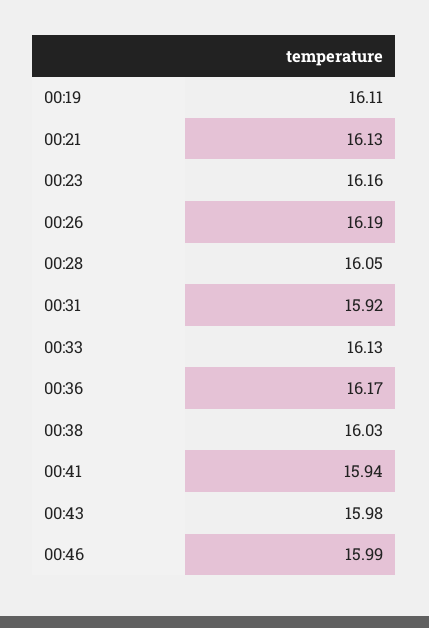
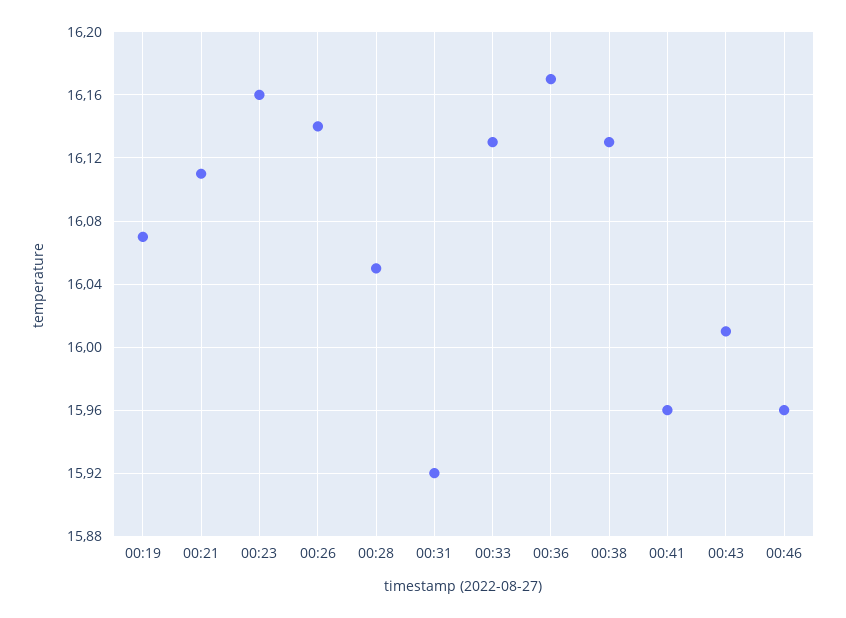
  {
-   "00:19": 16.11,
+   "00:19": 16.07,
-   "00:21": 16.13,
+   "00:21": 16.11,
    "00:23": 16.16,
-   "00:26": 16.19,
+   "00:26": 16.14,
    "00:28": 16.05,
    "00:31": 15.92,
    "00:33": 16.13,
    "00:36": 16.17,
-   "00:38": 16.03,
+   "00:38": 16.13,
-   "00:41": 15.94,
+   "00:41": 15.96,
-   "00:43": 15.98,
+   "00:43": 16.01,
-   "00:46": 15.99
+   "00:46": 15.96
  }

